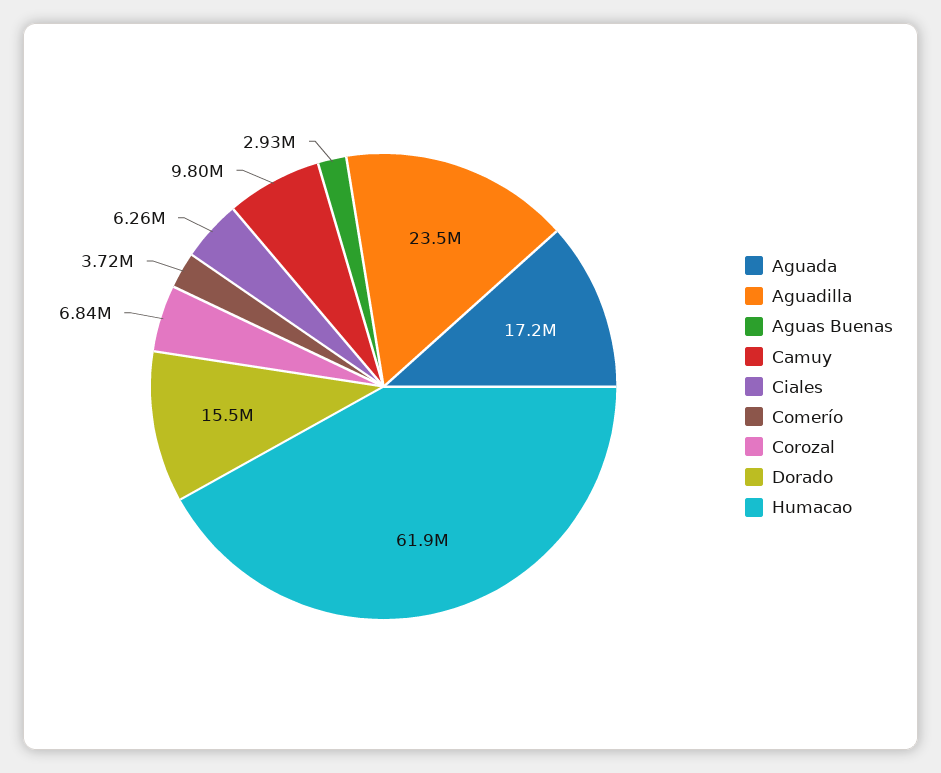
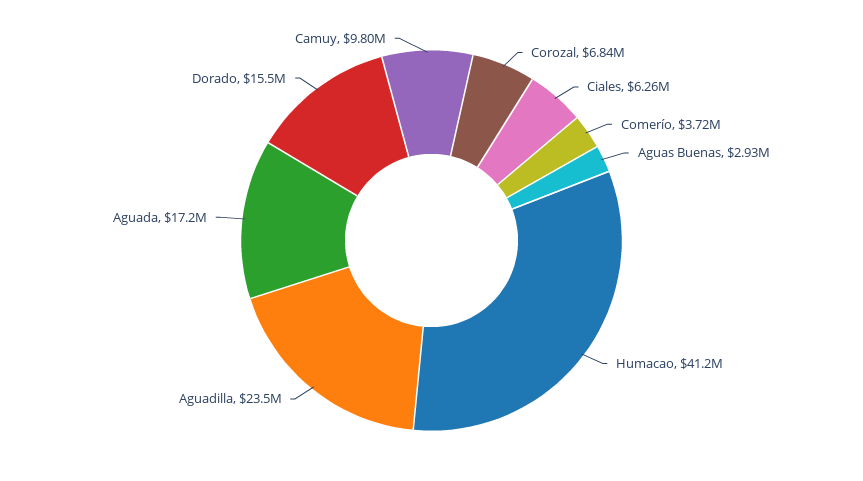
  {
    "Aguada": 17200000,
    "Aguadilla": 23500000,
    "Aguas Buenas": 2930000,
    "Camuy": 9800000,
    "Ciales": 6260000,
    "Comerío": 3720000,
    "Corozal": 6840000,
    "Dorado": 15500000,
-   "Humacao": 61900000
+   "Humacao": 41200000
  }

